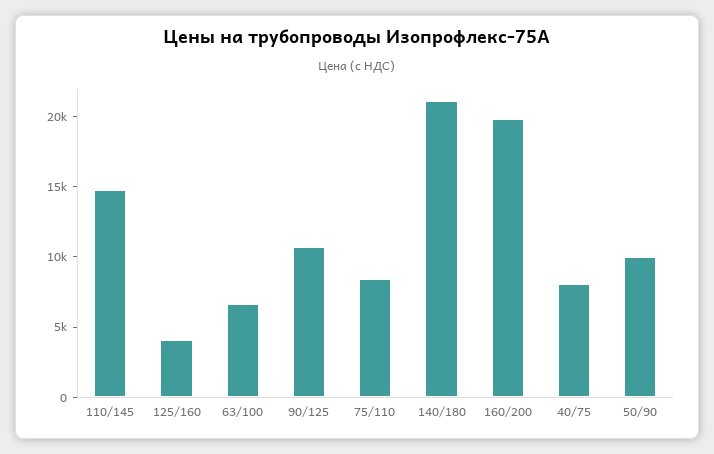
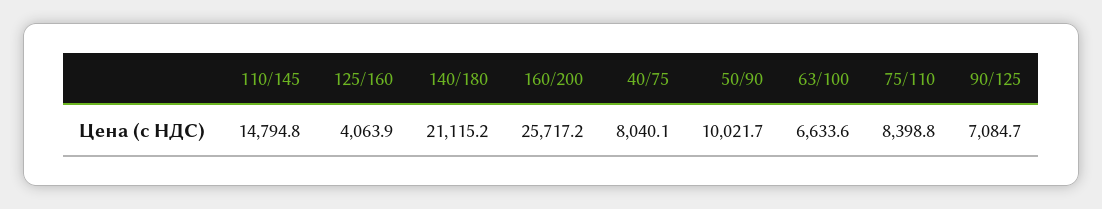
  {
    "110/145": 14794.8,
    "125/160": 4063.9,
    "63/100": 6633.6,
-   "90/125": 11000,
+   "90/125": 7084.7,
    "75/110": 8398.8,
    "140/180": 21115.2,
-   "160/200": 20000,
+   "160/200": 25717.2,
    "40/75": 8040.1,
    "50/90": 10021.7
  }

